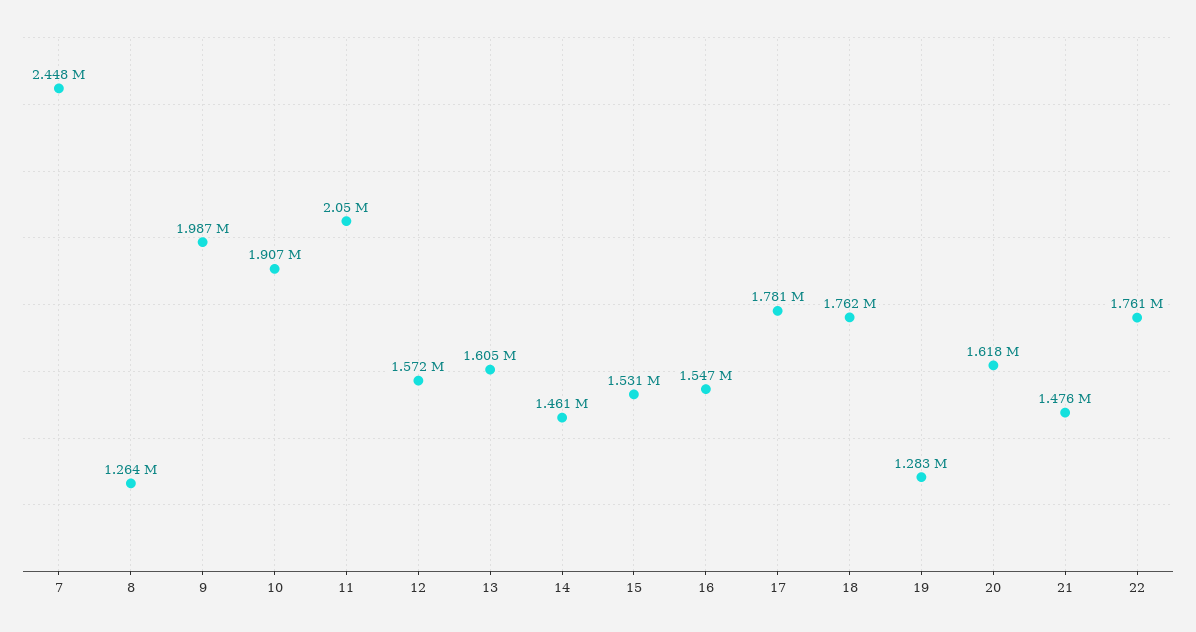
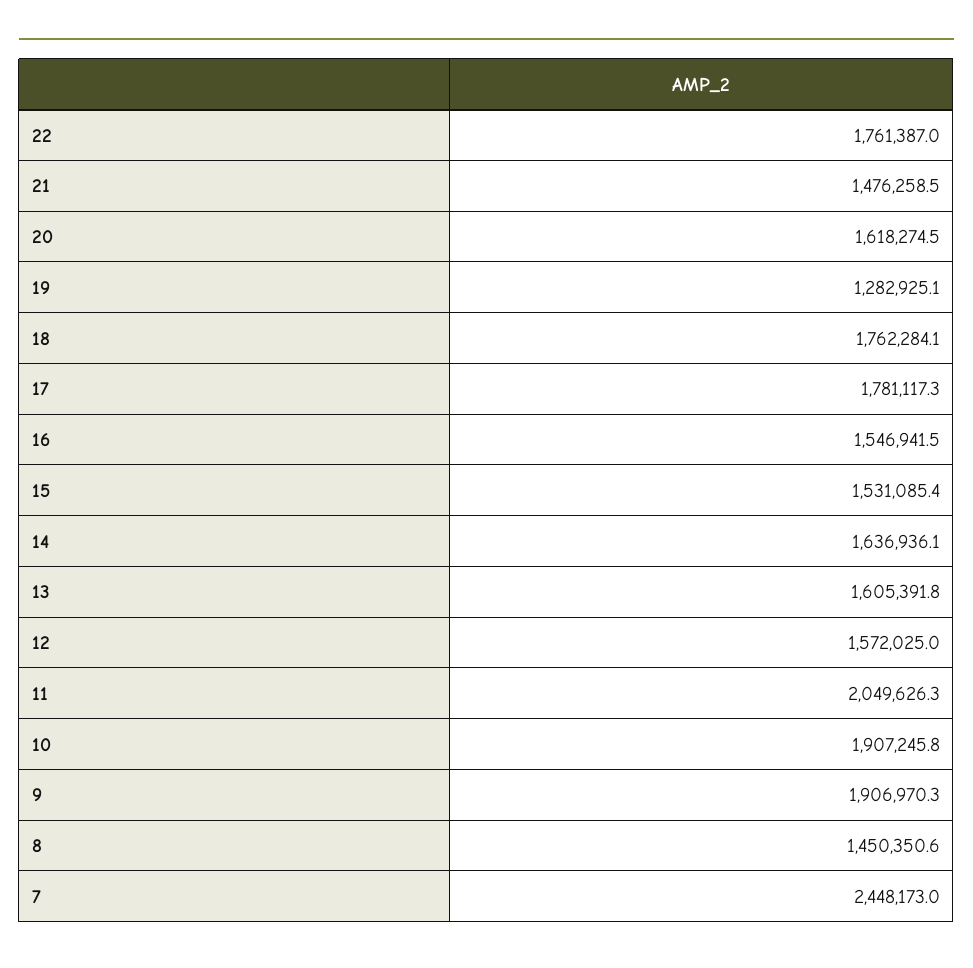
  {
    "7": 2448173,
-   "8": 1264000,
+   "8": 1450350.6,
-   "9": 1987000,
+   "9": 1906970.3,
    "10": 1907245.8,
    "11": 2049626.3,
    "12": 1572025,
    "13": 1605391.8,
-   "14": 1461000,
+   "14": 1636936.1,
    "15": 1531085.4,
    "16": 1546941.5,
    "17": 1781117.3,
    "18": 1762284.1,
    "19": 1282925.1,
    "20": 1618274.5,
    "21": 1476258.5,
    "22": 1761387
  }

